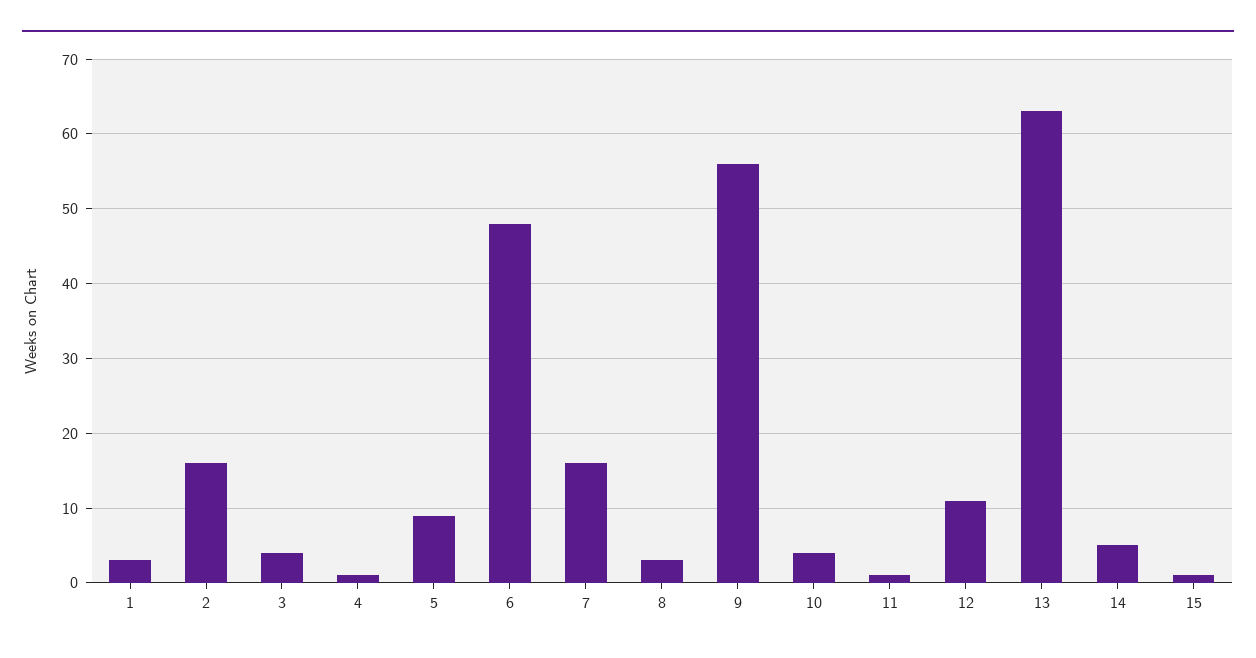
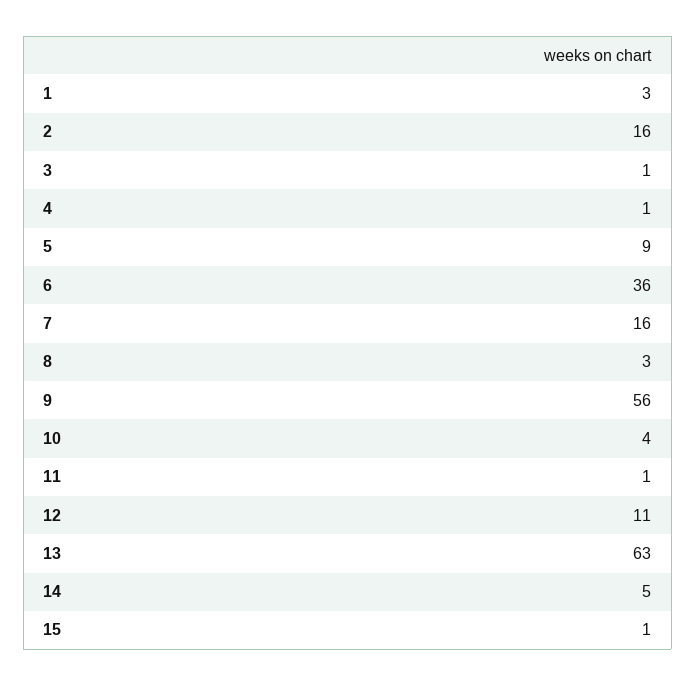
  {
    "1": 3,
    "2": 16,
-   "3": 4,
+   "3": 1,
    "4": 1,
    "5": 9,
-   "6": 48,
+   "6": 36,
    "7": 16,
    "8": 3,
    "9": 56,
    "10": 4,
    "11": 1,
    "12": 11,
    "13": 63,
    "14": 5,
    "15": 1
  }

